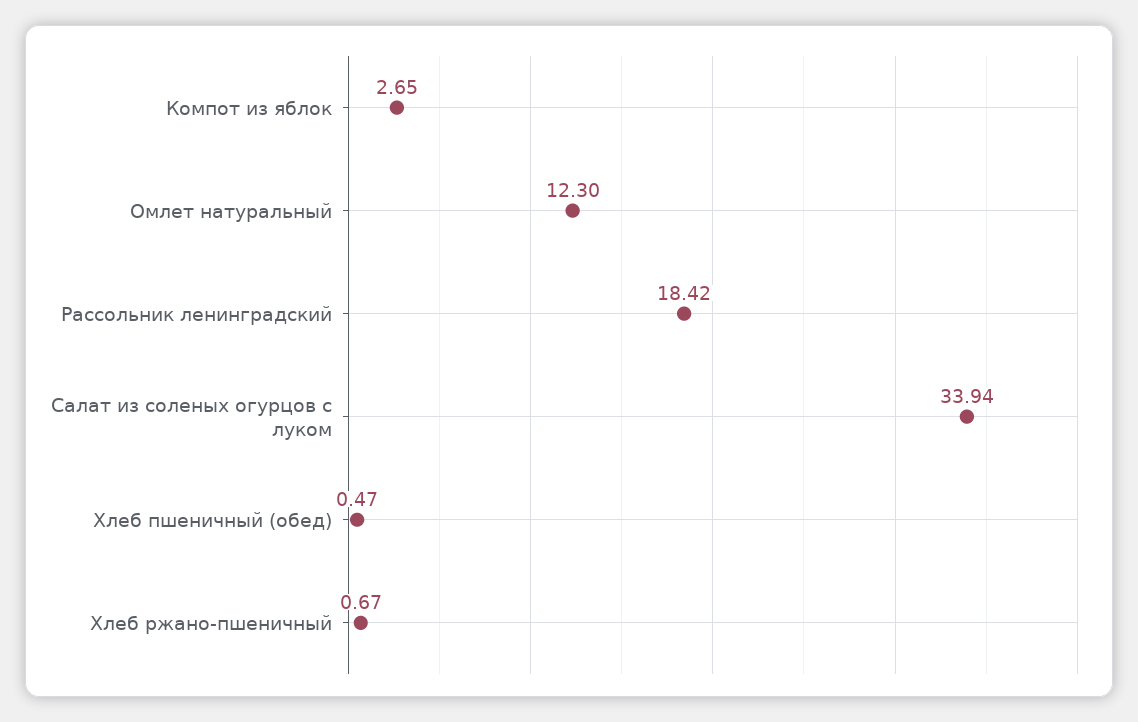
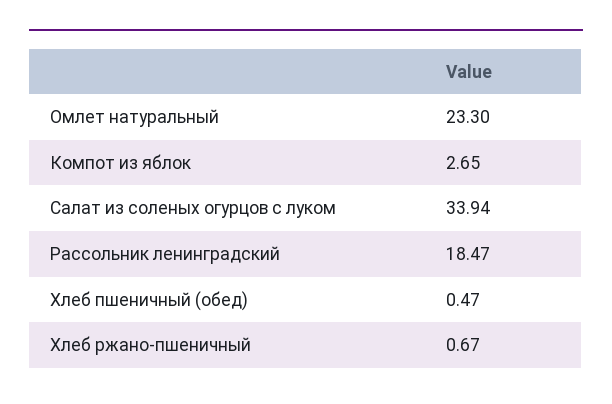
  {
    "Компот из яблок": 2.65,
-   "Омлет натуральный": 12.3,
+   "Омлет натуральный": 23.3,
-   "Рассольник ленинградский": 18.42,
+   "Рассольник ленинградский": 18.47,
    "Салат из соленых огурцов с луком": 33.94,
    "Хлеб пшеничный (обед)": 0.47,
    "Хлеб ржано-пшеничный": 0.67
  }

